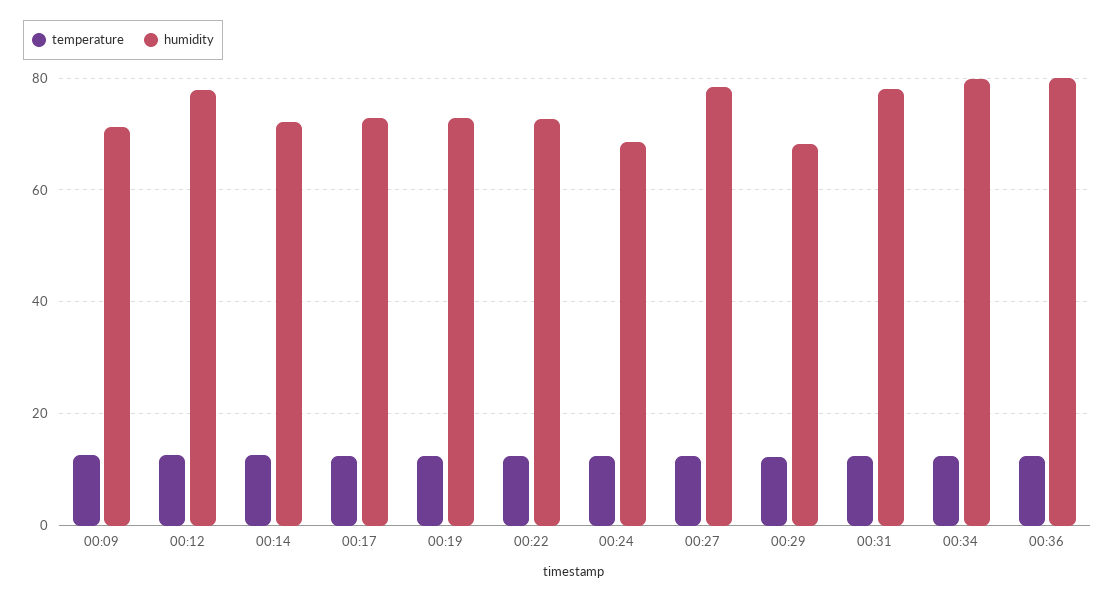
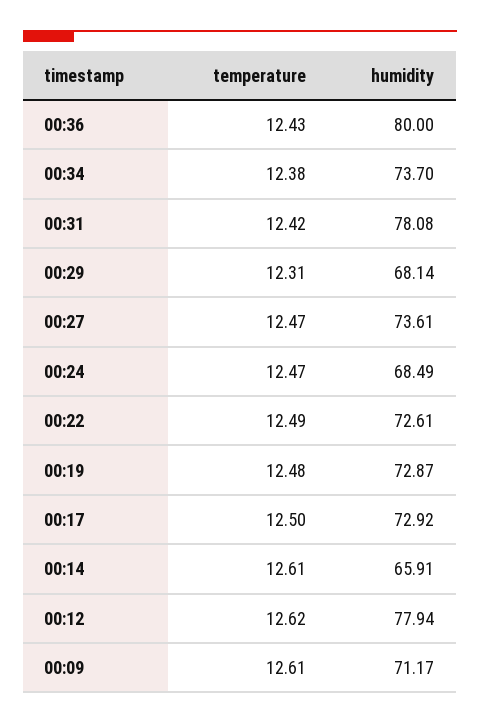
  {
    "temperature": {
      "00:09": 12.61,
      "00:12": 12.62,
      "00:14": 12.61,
      "00:17": 12.5,
      "00:19": 12.48,
      "00:22": 12.49,
      "00:24": 12.47,
      "00:27": 12.47,
      "00:29": 12.31,
      "00:31": 12.42,
      "00:34": 12.38,
      "00:36": 12.43
    },
    "humidity": {
      "00:09": 71.17,
      "00:12": 77.94,
-     "00:14": 72,
+     "00:14": 65.91,
      "00:17": 72.92,
      "00:19": 72.87,
      "00:22": 72.61,
      "00:24": 68.49,
-     "00:27": 78,
+     "00:27": 73.61,
      "00:29": 68.14,
      "00:31": 78.08,
-     "00:34": 80,
+     "00:34": 73.7,
      "00:36": 80
    }
  }

